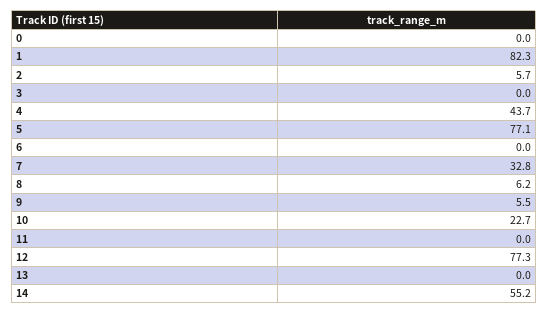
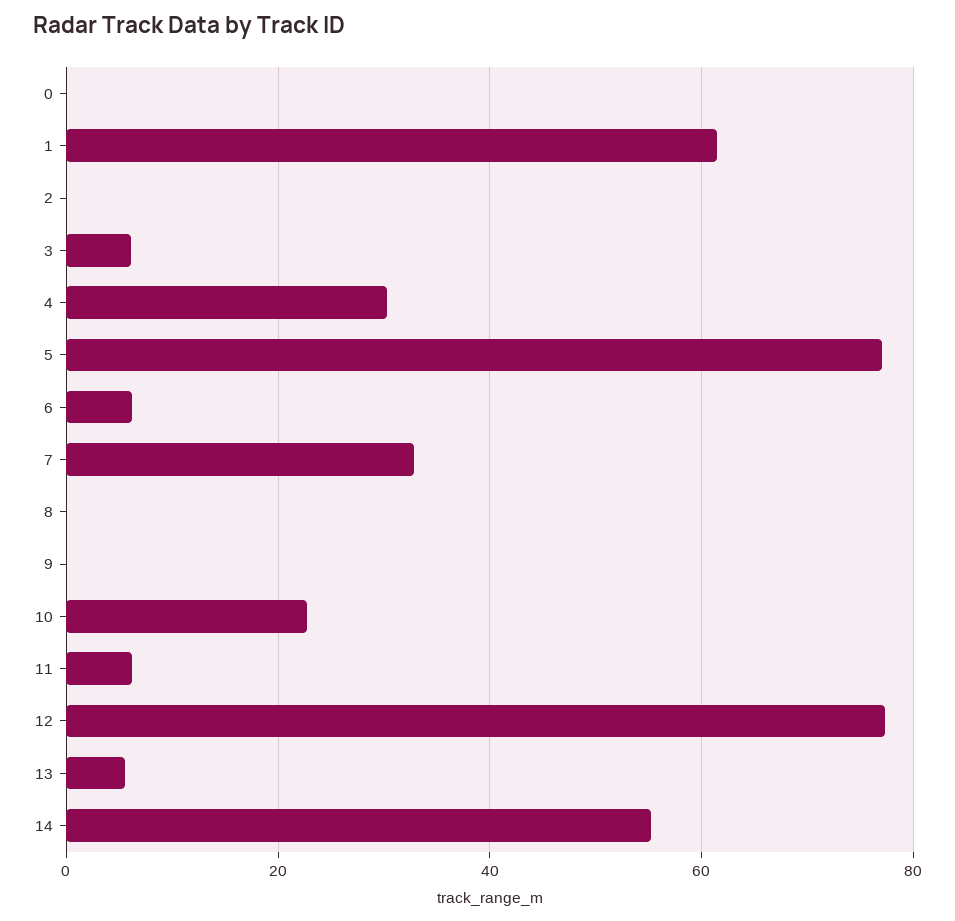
  {
    "0": 0,
-   "1": 82.3,
+   "1": 62,
-   "2": 5.7,
+   "2": 0,
-   "3": 0,
+   "3": 6,
-   "4": 43.7,
+   "4": 30,
    "5": 77.1,
-   "6": 0,
+   "6": 6,
    "7": 32.8,
-   "8": 6.2,
+   "8": 0,
-   "9": 5.5,
+   "9": 0,
    "10": 22.7,
-   "11": 0,
+   "11": 6,
    "12": 77.3,
-   "13": 0,
+   "13": 6,
    "14": 55.2
  }

